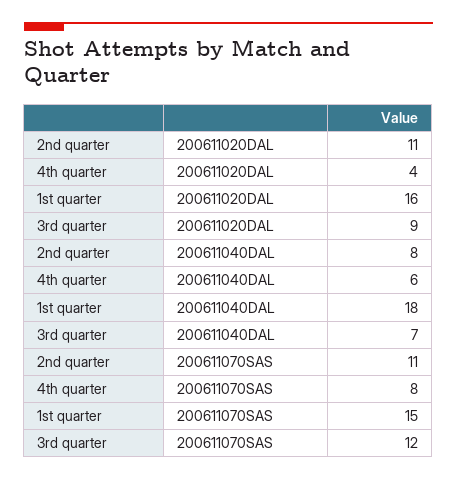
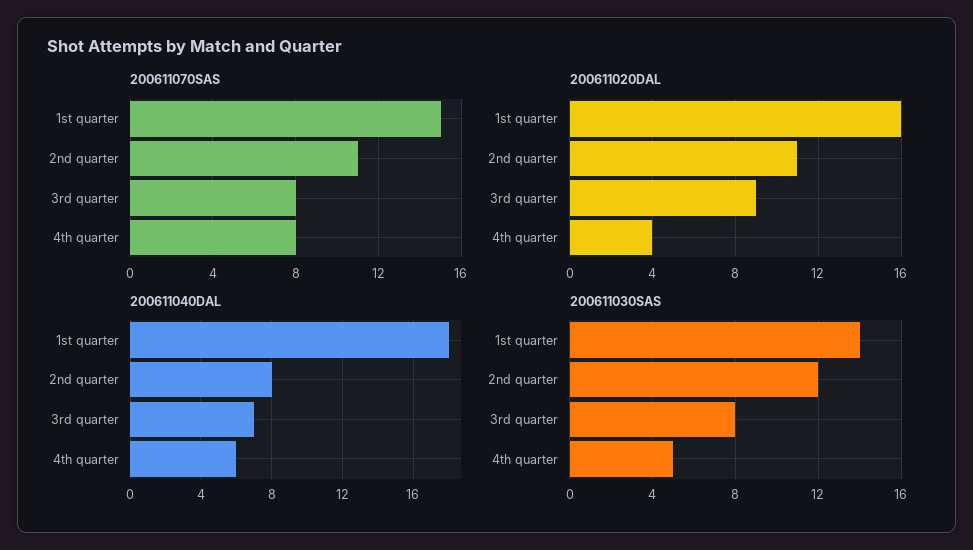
  {
    "200611020DAL": {
      "2nd quarter": 11,
      "4th quarter": 4,
      "1st quarter": 16,
      "3rd quarter": 9
    },
    "200611040DAL": {
      "2nd quarter": 8,
      "4th quarter": 6,
      "1st quarter": 18,
      "3rd quarter": 7
    },
    "200611070SAS": {
      "2nd quarter": 11,
      "4th quarter": 8,
      "1st quarter": 15,
-     "3rd quarter": 12
+     "3rd quarter": 8
-   }
+   },
+   "200611030SAS": {
+     "1st quarter": 14,
+     "2nd quarter": 12,
+     "3rd quarter": 8,
+     "4th quarter": 5
+   }
  }

